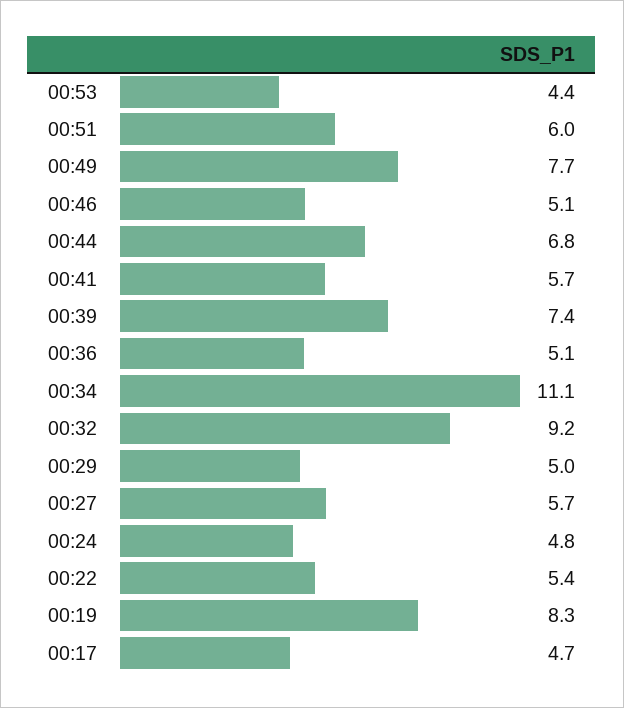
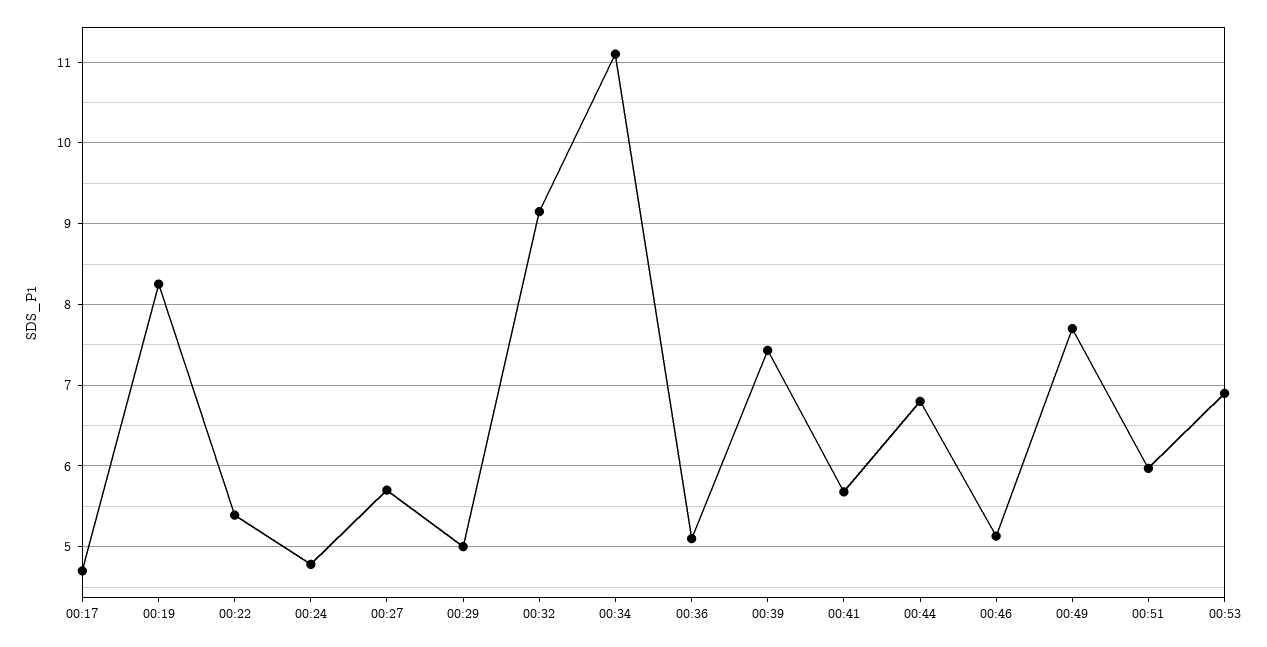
  {
-   "00:53": 4.4,
+   "00:53": 6.9,
    "00:51": 6,
    "00:49": 7.7,
    "00:46": 5.1,
    "00:44": 6.8,
    "00:41": 5.7,
    "00:39": 7.4,
    "00:36": 5.1,
    "00:34": 11.1,
    "00:32": 9.2,
    "00:29": 5,
    "00:27": 5.7,
    "00:24": 4.8,
    "00:22": 5.4,
    "00:19": 8.3,
    "00:17": 4.7
  }

